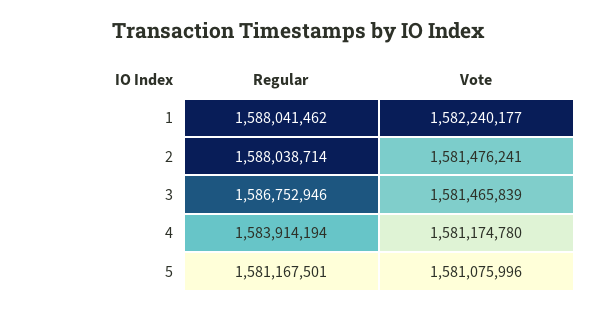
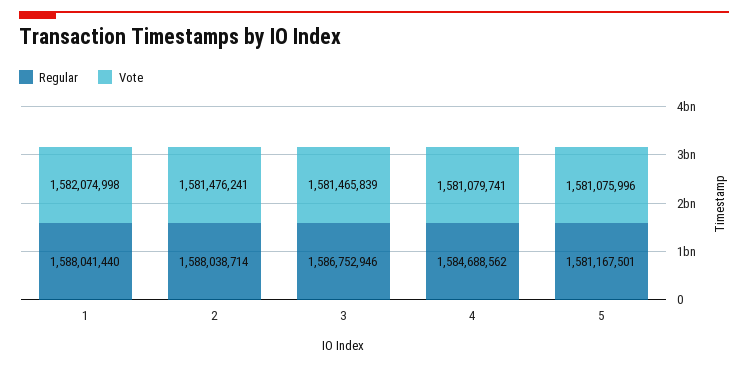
  {
    "Regular": {
-     "1": 1588041462,
+     "1": 1588041440,
      "2": 1588038714,
      "3": 1586752946,
-     "4": 1583914194,
+     "4": 1584688562,
      "5": 1581167501
    },
    "Vote": {
-     "1": 1582240177,
+     "1": 1582074998,
      "2": 1581476241,
      "3": 1581465839,
-     "4": 1581174780,
+     "4": 1581079741,
      "5": 1581075996
    }
  }

